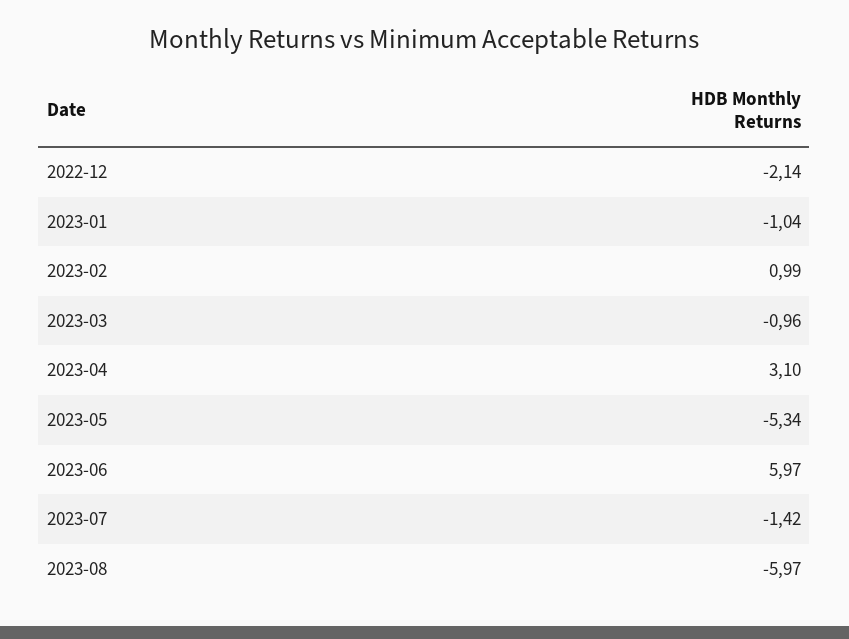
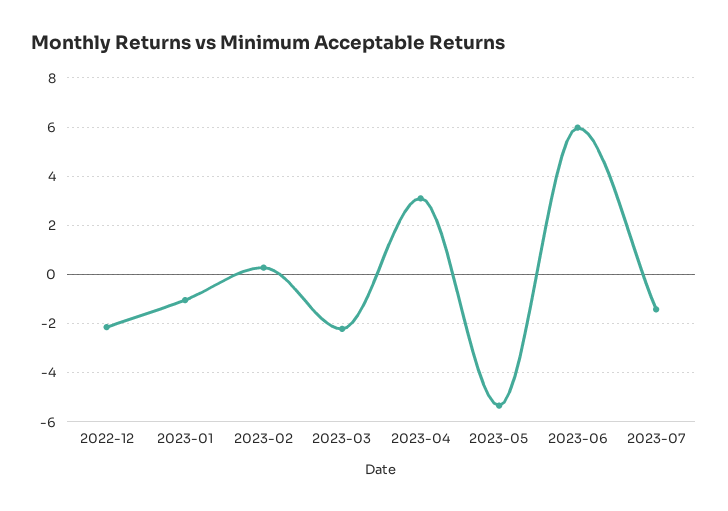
  {
    "2022-12": -2.14,
    "2023-01": -1.04,
-   "2023-02": 0.99,
+   "2023-02": 0.25,
-   "2023-03": -0.96,
+   "2023-03": -2.25,
    "2023-04": 3.1,
    "2023-05": -5.34,
    "2023-06": 5.97,
-   "2023-07": -1.42,
+   "2023-07": -1.42
-   "2023-08": -5.97
  }

